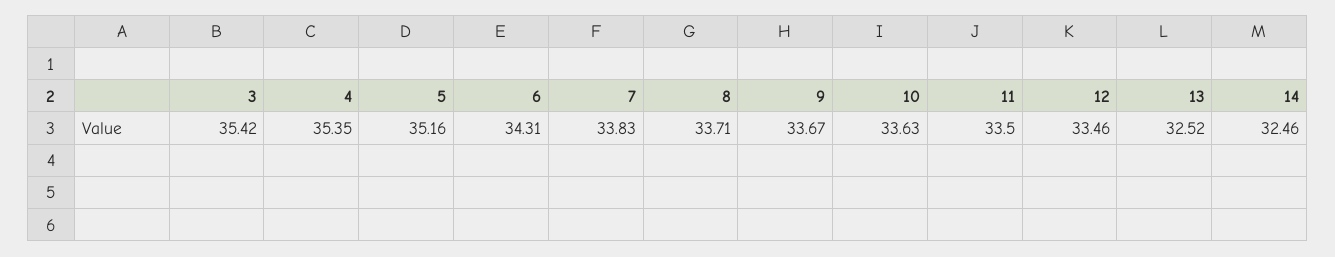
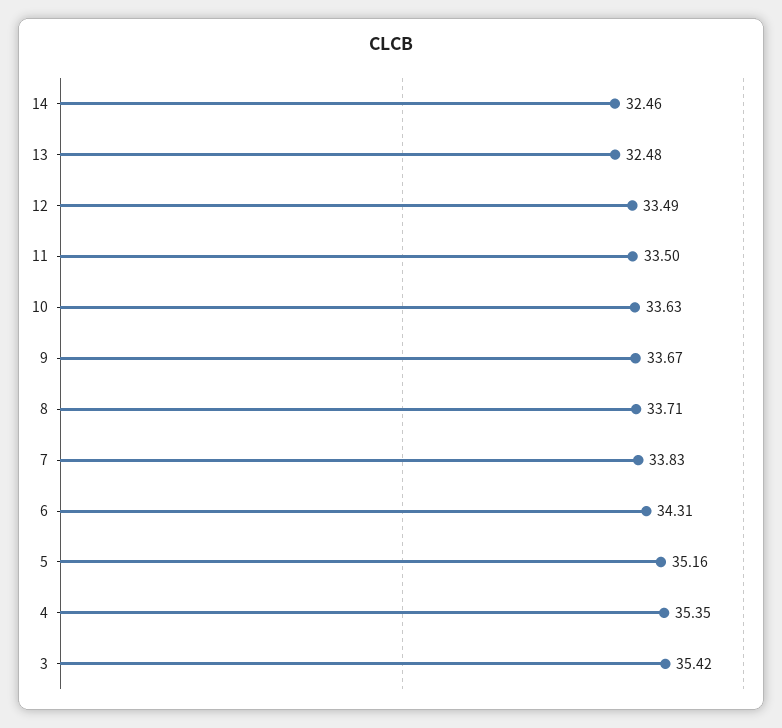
  {
    "3": 35.42,
    "4": 35.35,
    "5": 35.16,
    "6": 34.31,
    "7": 33.83,
    "8": 33.71,
    "9": 33.67,
    "10": 33.63,
    "11": 33.5,
-   "12": 33.46,
+   "12": 33.49,
-   "13": 32.52,
+   "13": 32.48,
    "14": 32.46
  }

